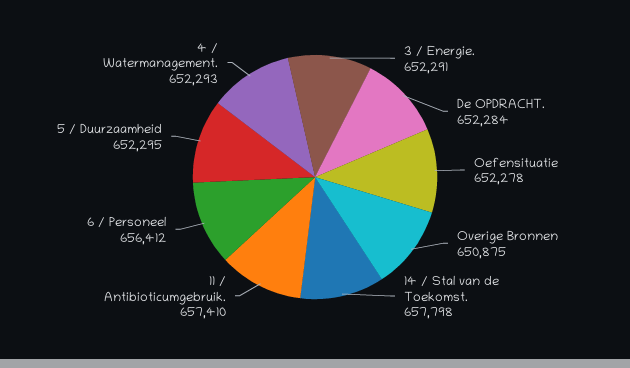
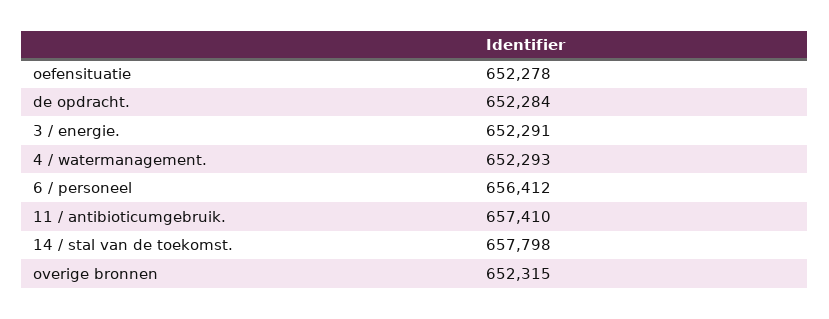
  {
    "3 / Energie.": 652291,
    "De OPDRACHT.": 652284,
    "Oefensituatie": 652278,
-   "Overige Bronnen": 650875,
+   "Overige Bronnen": 652315,
    "14 / Stal van de Toekomst.": 657798,
    "11 / Antibioticumgebruik.": 657410,
    "6 / Personeel": 656412,
-   "5 / Duurzaamheid": 652295,
    "4 / Watermanagement.": 652293
  }

